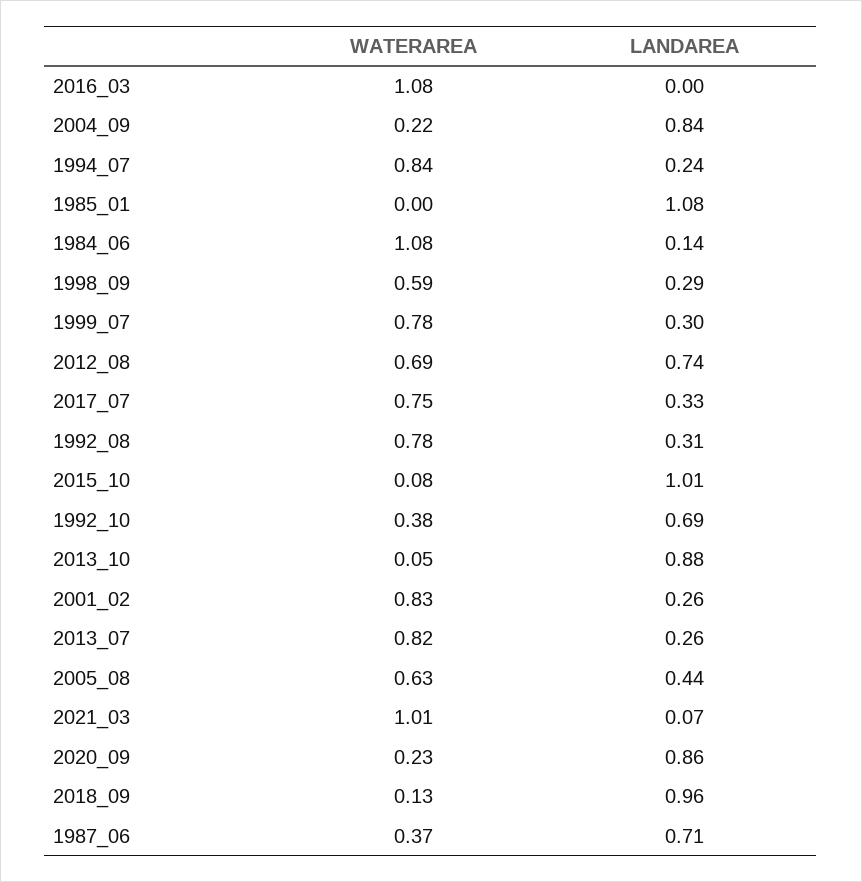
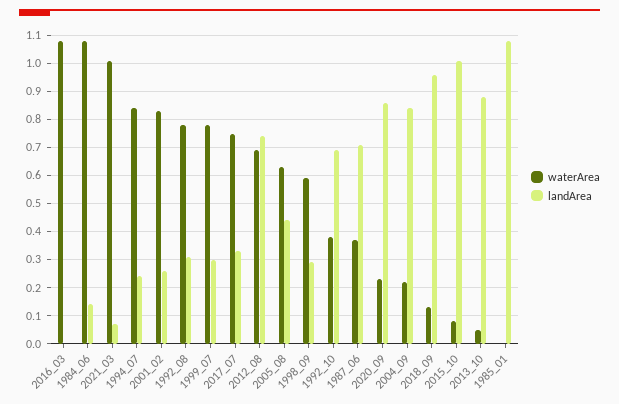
  {
    "WATERAREA": {
      "2016_03": 1.08,
      "2004_09": 0.22,
      "1994_07": 0.84,
      "1985_01": 0,
      "1984_06": 1.08,
      "1998_09": 0.59,
      "1999_07": 0.78,
      "2012_08": 0.69,
      "2017_07": 0.75,
      "1992_08": 0.78,
      "2015_10": 0.08,
      "1992_10": 0.38,
      "2013_10": 0.05,
      "2001_02": 0.83,
-     "2013_07": 0.82,
      "2005_08": 0.63,
      "2021_03": 1.01,
      "2020_09": 0.23,
      "2018_09": 0.13,
      "1987_06": 0.37
    },
    "LANDAREA": {
      "2016_03": 0,
      "2004_09": 0.84,
      "1994_07": 0.24,
      "1985_01": 1.08,
      "1984_06": 0.14,
      "1998_09": 0.29,
      "1999_07": 0.3,
      "2012_08": 0.74,
      "2017_07": 0.33,
      "1992_08": 0.31,
      "2015_10": 1.01,
      "1992_10": 0.69,
      "2013_10": 0.88,
      "2001_02": 0.26,
-     "2013_07": 0.26,
      "2005_08": 0.44,
      "2021_03": 0.07,
      "2020_09": 0.86,
      "2018_09": 0.96,
      "1987_06": 0.71
    }
  }

